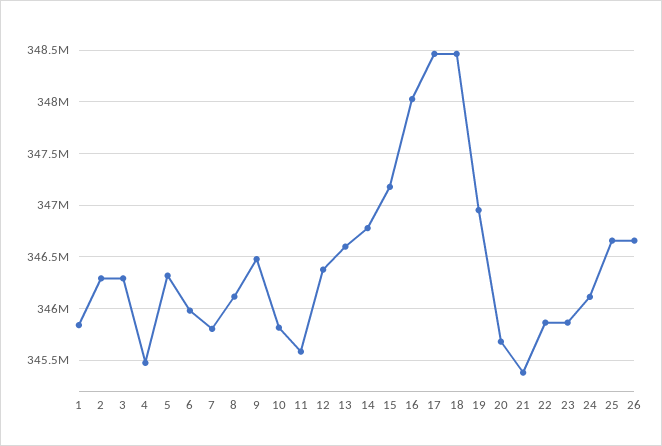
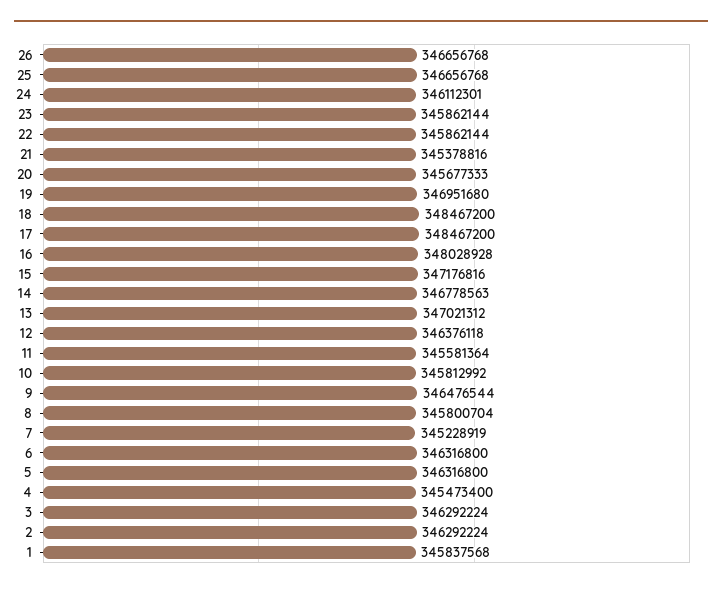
  {
    "1": 345837568,
    "2": 346292224,
    "3": 346292224,
    "4": 345473400,
    "5": 346316800,
-   "6": 346000000,
+   "6": 346316800,
-   "7": 345800000,
+   "7": 345228919,
-   "8": 346100000,
+   "8": 345800704,
    "9": 346476544,
    "10": 345812992,
    "11": 345581364,
    "12": 346376118,
-   "13": 346600000,
+   "13": 347021312,
    "14": 346778563,
    "15": 347176816,
    "16": 348028928,
    "17": 348467200,
    "18": 348467200,
    "19": 346951680,
    "20": 345677333,
    "21": 345378816,
    "22": 345862144,
    "23": 345862144,
    "24": 346112301,
    "25": 346656768,
    "26": 346656768
  }

